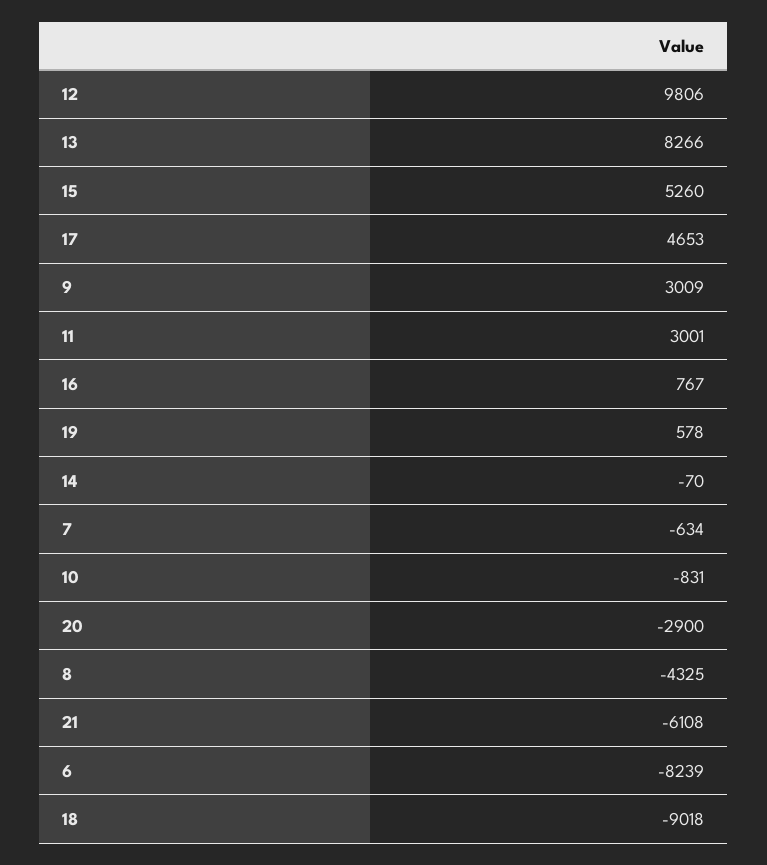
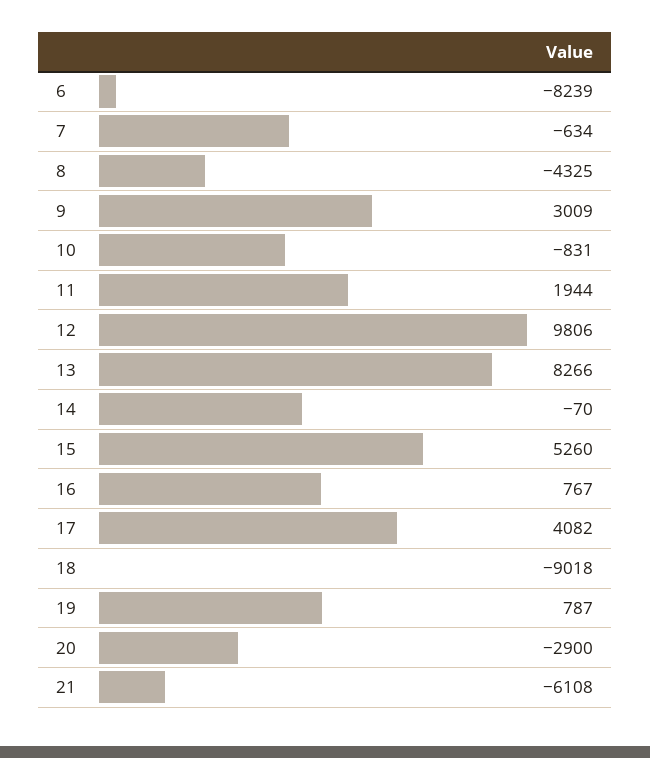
  {
    "12": 9806,
    "13": 8266,
    "15": 5260,
-   "17": 4653,
+   "17": 4082,
    "9": 3009,
-   "11": 3001,
+   "11": 1944,
    "16": 767,
-   "19": 578,
+   "19": 787,
    "14": -70,
    "7": -634,
    "10": -831,
    "20": -2900,
    "8": -4325,
    "21": -6108,
    "6": -8239,
    "18": -9018
  }

